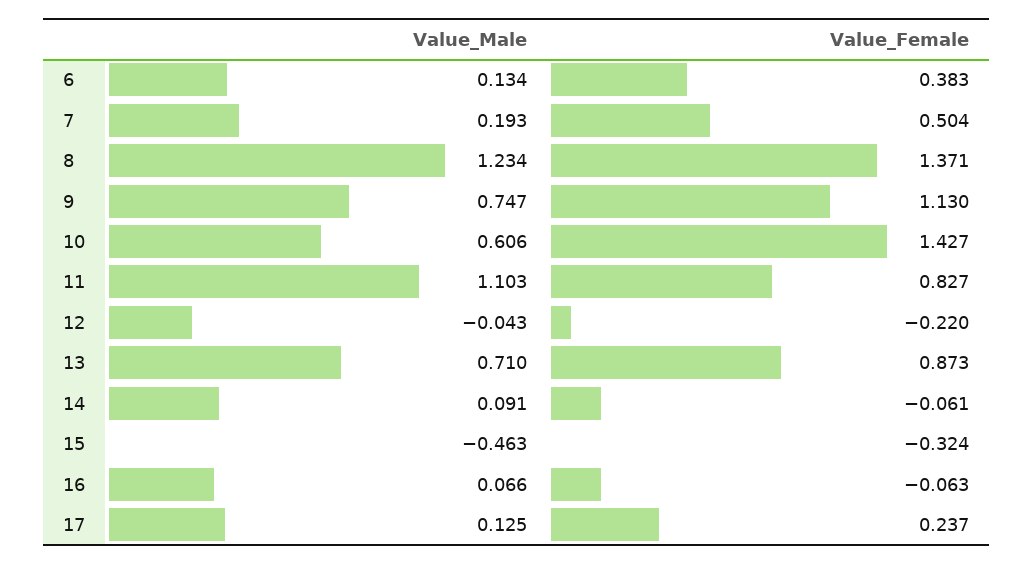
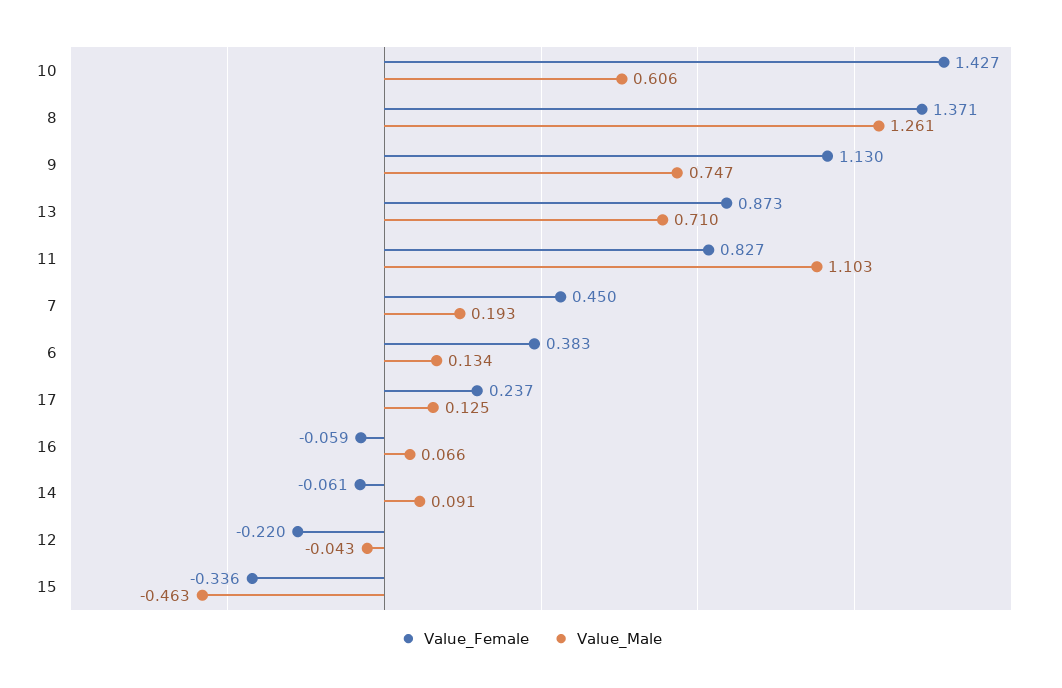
  {
    "Value_Male": {
      "6": 0.134,
      "7": 0.193,
-     "8": 1.234,
+     "8": 1.261,
      "9": 0.747,
      "10": 0.606,
      "11": 1.103,
      "12": -0.043,
      "13": 0.71,
      "14": 0.091,
      "15": -0.463,
      "16": 0.066,
      "17": 0.125
    },
    "Value_Female": {
      "6": 0.383,
-     "7": 0.504,
+     "7": 0.45,
      "8": 1.371,
      "9": 1.13,
      "10": 1.427,
      "11": 0.827,
      "12": -0.22,
      "13": 0.873,
      "14": -0.061,
-     "15": -0.324,
+     "15": -0.336,
-     "16": -0.063,
+     "16": -0.059,
      "17": 0.237
    }
  }

